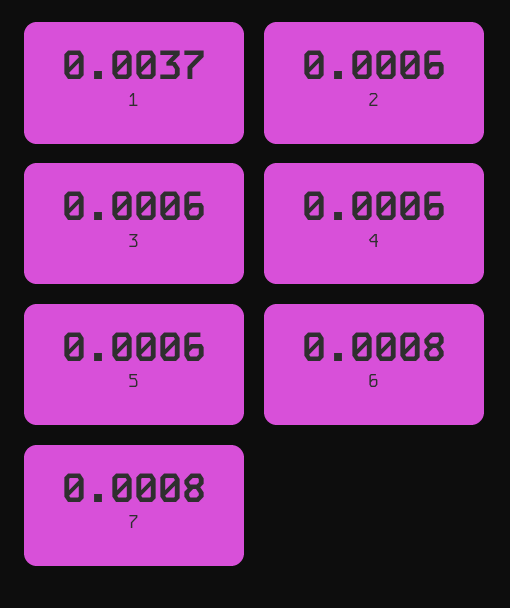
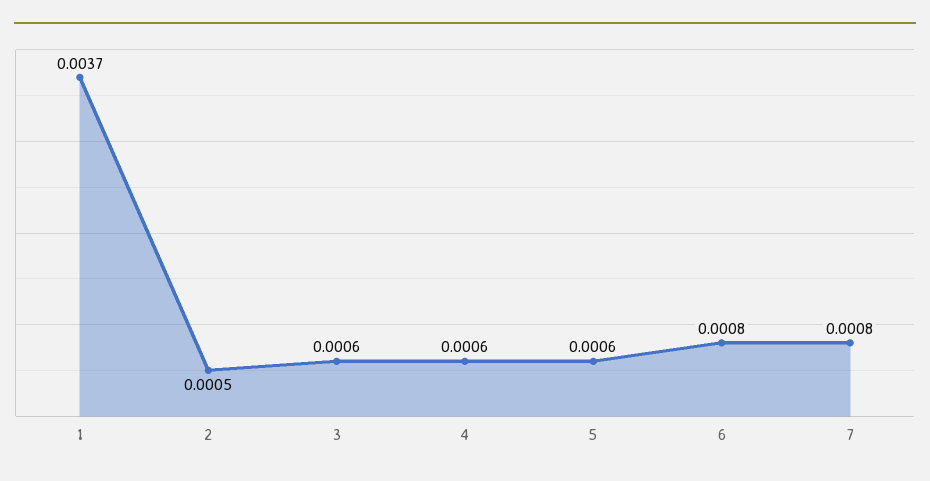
  {
    "1": 0.0037,
-   "2": 0.0006,
+   "2": 0.0005,
    "3": 0.0006,
    "4": 0.0006,
    "5": 0.0006,
    "6": 0.0008,
    "7": 0.0008
  }

